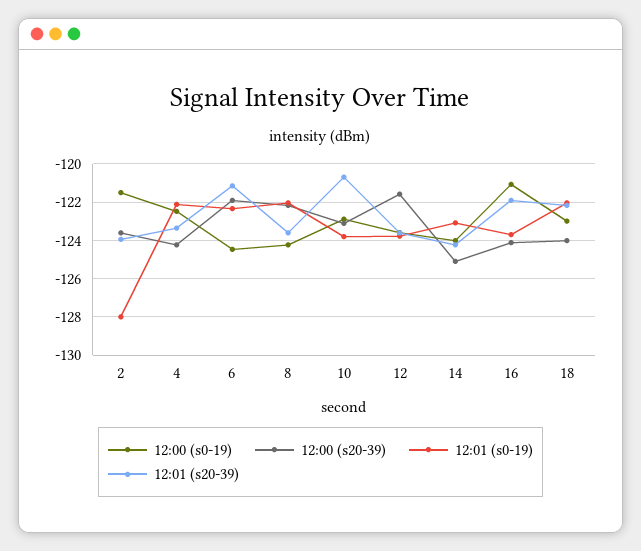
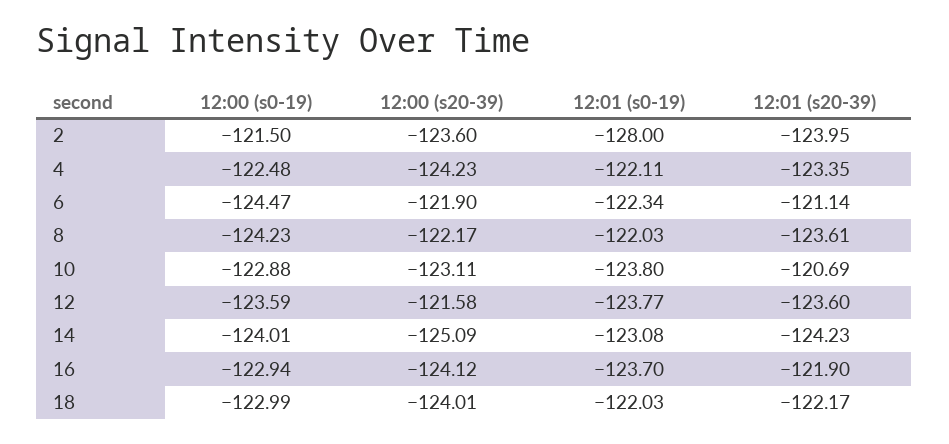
  {
    "12:00 (s0-19)": {
      "2": -121.5,
      "4": -122.48,
      "6": -124.47,
      "8": -124.23,
      "10": -122.88,
      "12": -123.59,
      "14": -124.01,
-     "16": -121,
+     "16": -122.94,
      "18": -122.99
    },
    "12:00 (s20-39)": {
      "2": -123.6,
      "4": -124.23,
      "6": -121.9,
      "8": -122.17,
      "10": -123.11,
      "12": -121.58,
      "14": -125.09,
      "16": -124.12,
      "18": -124.01
    },
    "12:01 (s0-19)": {
      "2": -128,
      "4": -122.11,
      "6": -122.34,
      "8": -122.03,
      "10": -123.8,
      "12": -123.77,
      "14": -123.08,
      "16": -123.7,
      "18": -122.03
    },
    "12:01 (s20-39)": {
      "2": -123.95,
      "4": -123.35,
      "6": -121.14,
      "8": -123.61,
      "10": -120.69,
      "12": -123.6,
      "14": -124.23,
      "16": -121.9,
      "18": -122.17
    }
  }

